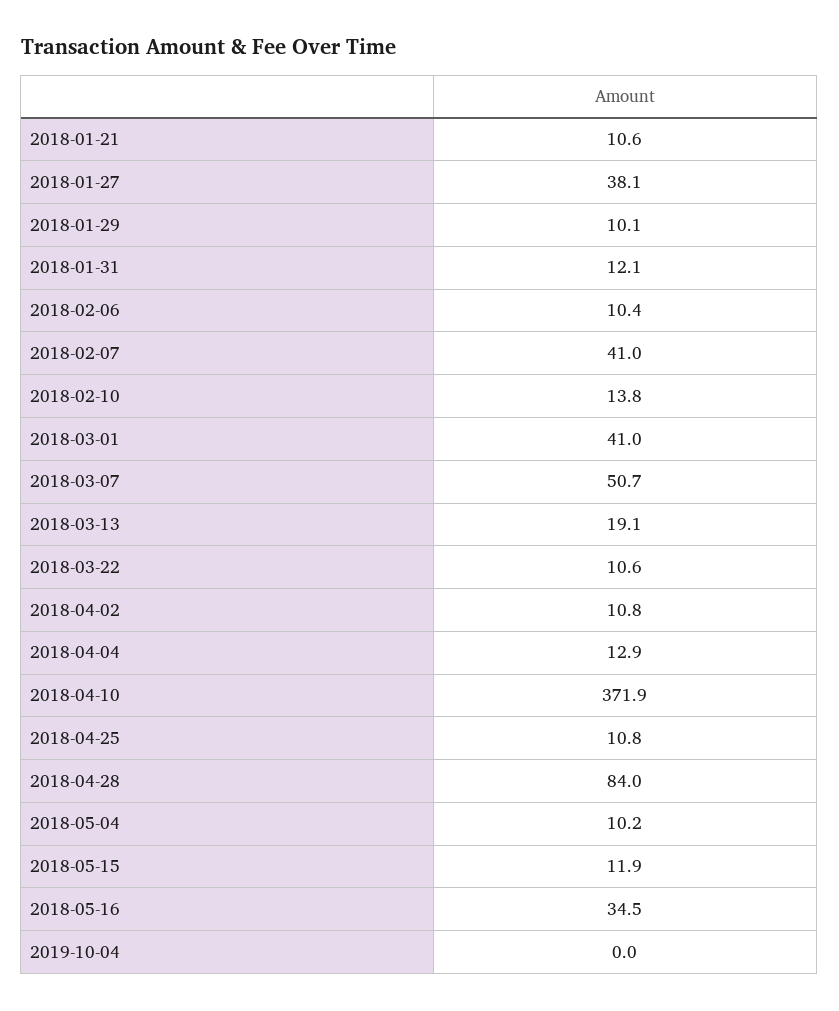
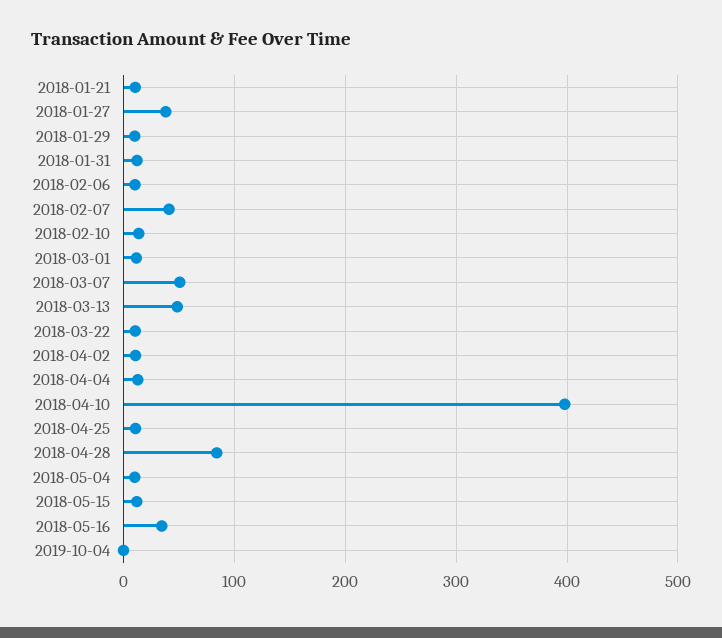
  {
    "2018-01-21": 10.6,
    "2018-01-27": 38.1,
    "2018-01-29": 10.1,
    "2018-01-31": 12.1,
    "2018-02-06": 10.4,
    "2018-02-07": 41,
    "2018-02-10": 13.8,
-   "2018-03-01": 41,
+   "2018-03-01": 10,
    "2018-03-07": 50.7,
-   "2018-03-13": 19.1,
+   "2018-03-13": 50,
    "2018-03-22": 10.6,
    "2018-04-02": 10.8,
    "2018-04-04": 12.9,
-   "2018-04-10": 371.9,
+   "2018-04-10": 400,
    "2018-04-25": 10.8,
    "2018-04-28": 84,
    "2018-05-04": 10.2,
    "2018-05-15": 11.9,
    "2018-05-16": 34.5,
    "2019-10-04": 0
  }

